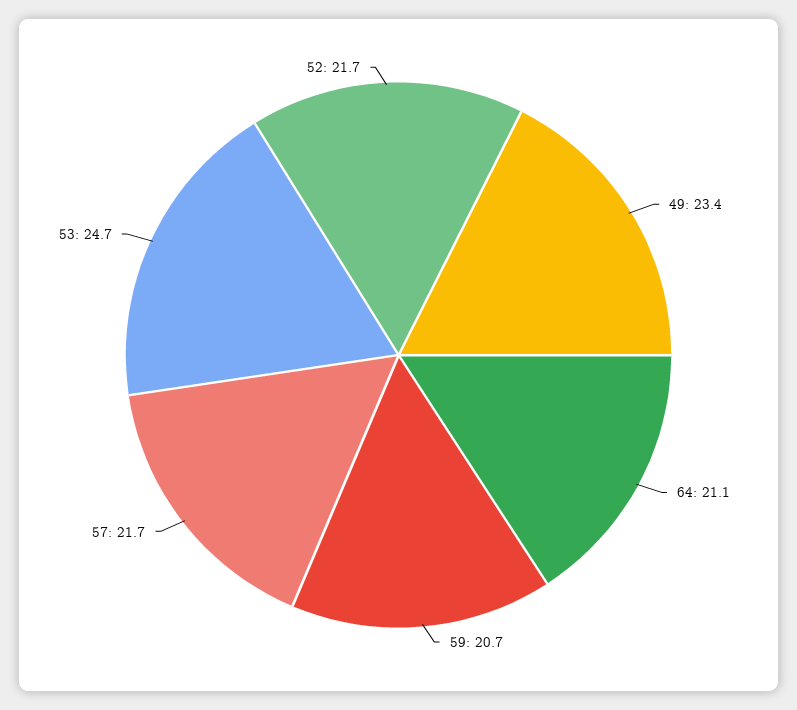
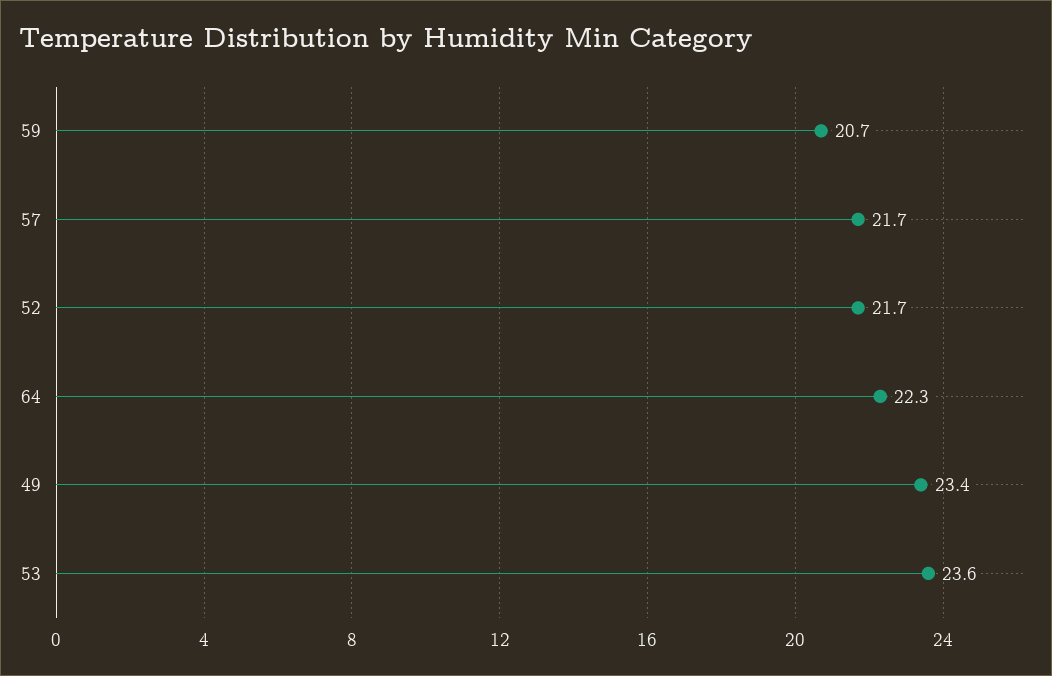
  {
    "49": 23.4,
-   "64": 21.1,
+   "64": 22.3,
    "59": 20.7,
    "57": 21.7,
-   "53": 24.7,
+   "53": 23.6,
    "52": 21.7
  }

